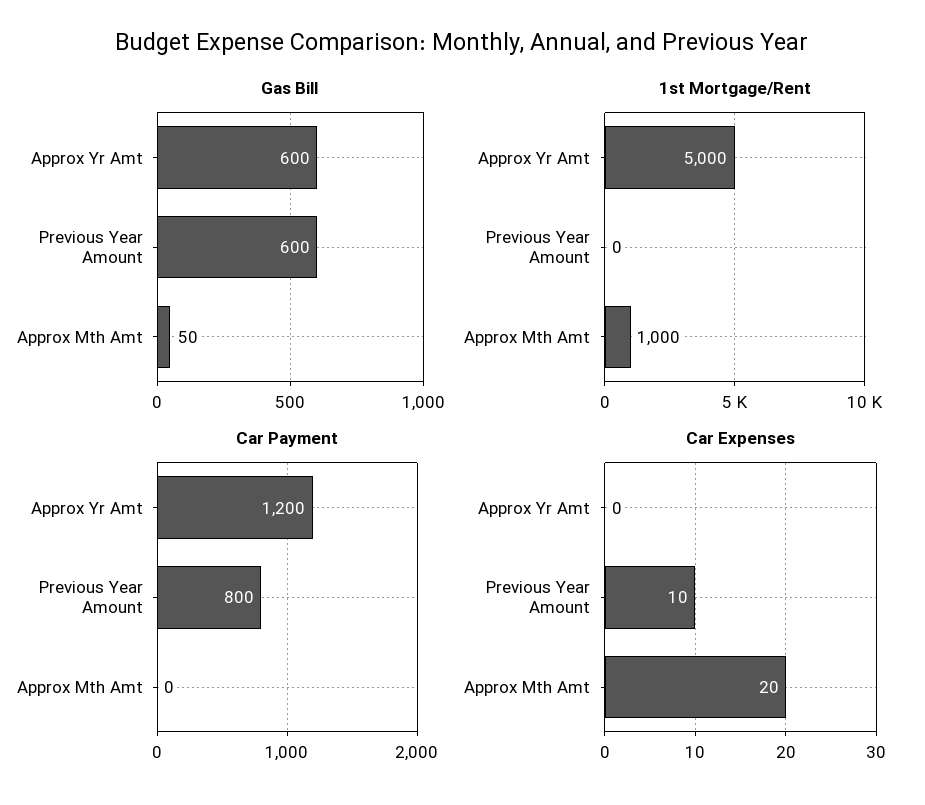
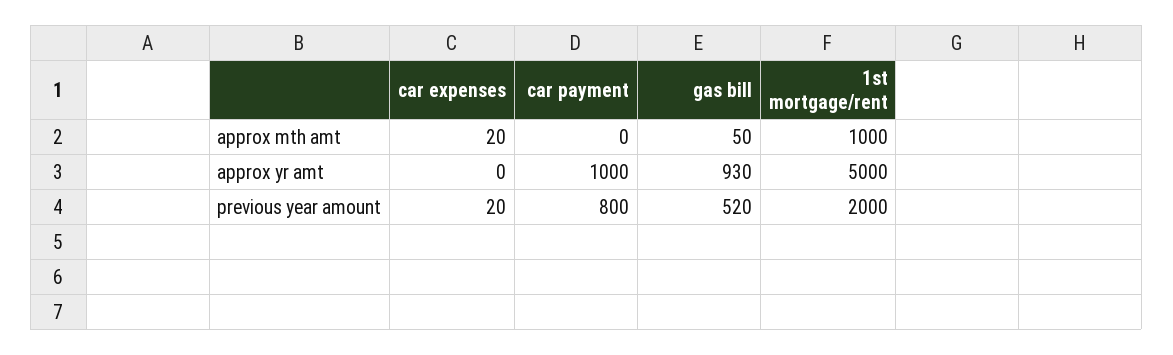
  {
    "Gas Bill": {
-     "Approx Yr Amt": 600,
+     "Approx Yr Amt": 930,
-     "Previous Year Amount": 600,
+     "Previous Year Amount": 520,
      "Approx Mth Amt": 50
    },
    "1st Mortgage/Rent": {
      "Approx Yr Amt": 5000,
-     "Previous Year Amount": 0,
+     "Previous Year Amount": 2000,
      "Approx Mth Amt": 1000
    },
    "Car Payment": {
-     "Approx Yr Amt": 1200,
+     "Approx Yr Amt": 1000,
      "Previous Year Amount": 800,
      "Approx Mth Amt": 0
    },
    "Car Expenses": {
      "Approx Yr Amt": 0,
-     "Previous Year Amount": 10,
+     "Previous Year Amount": 20,
      "Approx Mth Amt": 20
    }
  }

